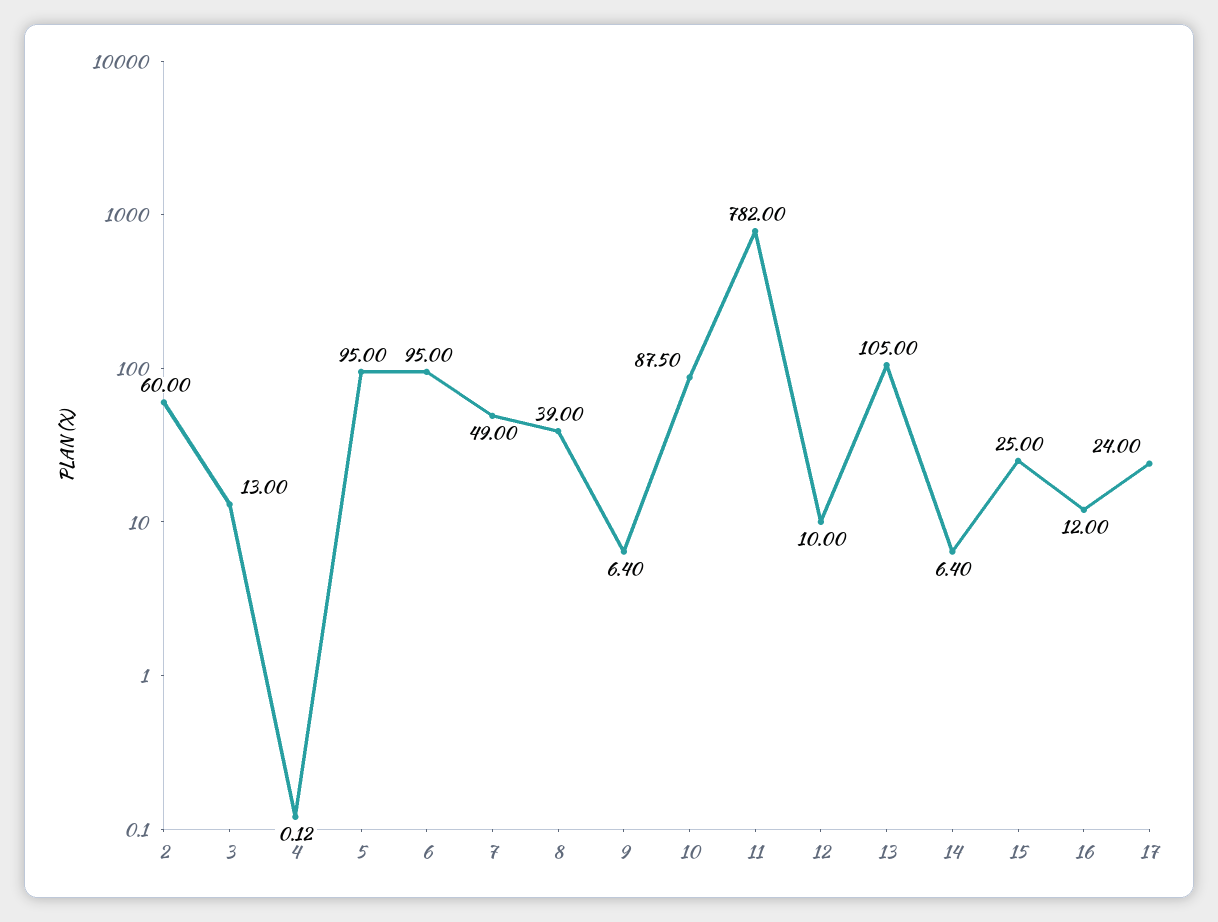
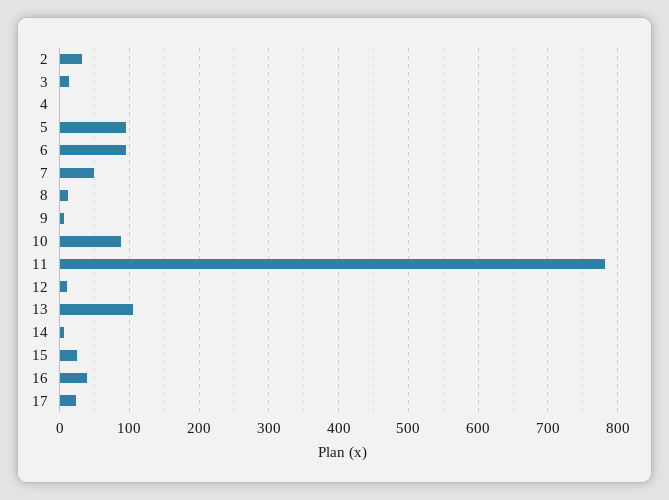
  {
-   "2": 60,
+   "2": 30,
    "3": 13,
    "4": 0.12,
    "5": 95,
    "6": 95,
    "7": 49,
-   "8": 39,
+   "8": 10,
    "9": 6.4,
    "10": 87.5,
    "11": 782,
    "12": 10,
    "13": 105,
    "14": 6.4,
    "15": 25,
-   "16": 12,
+   "16": 40,
    "17": 24
  }

